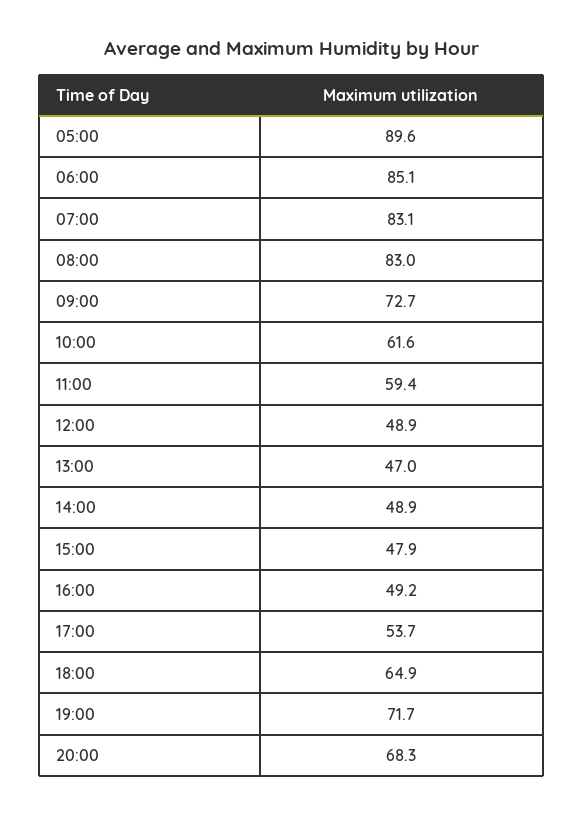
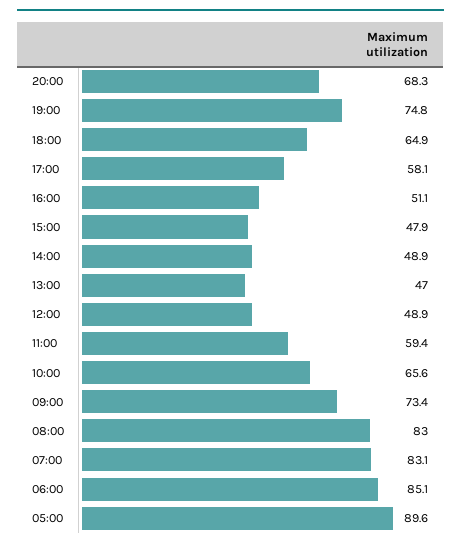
  {
    "05:00": 89.6,
    "06:00": 85.1,
    "07:00": 83.1,
    "08:00": 83,
-   "09:00": 72.7,
+   "09:00": 73.4,
-   "10:00": 61.6,
+   "10:00": 65.6,
    "11:00": 59.4,
    "12:00": 48.9,
    "13:00": 47,
    "14:00": 48.9,
    "15:00": 47.9,
-   "16:00": 49.2,
+   "16:00": 51.1,
-   "17:00": 53.7,
+   "17:00": 58.1,
    "18:00": 64.9,
-   "19:00": 71.7,
+   "19:00": 74.8,
    "20:00": 68.3
  }

